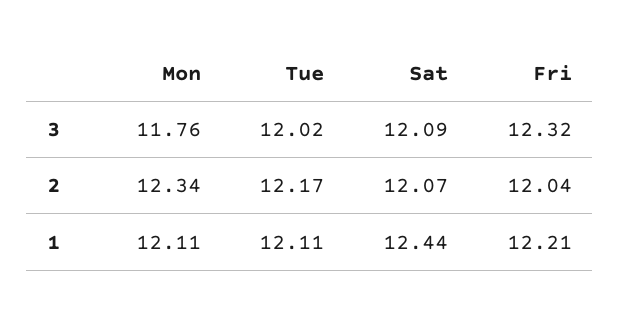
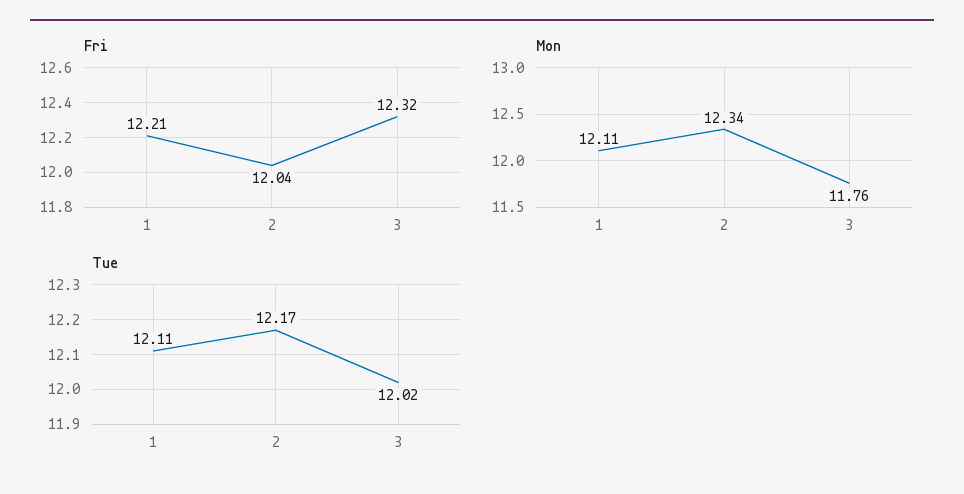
  {
    "Mon": {
      "3": 11.76,
      "2": 12.34,
      "1": 12.11
    },
    "Tue": {
      "3": 12.02,
      "2": 12.17,
      "1": 12.11
    },
-   "Sat": {
-     "3": 12.09,
-     "2": 12.07,
-     "1": 12.44
-   },
    "Fri": {
      "3": 12.32,
      "2": 12.04,
      "1": 12.21
    }
  }

